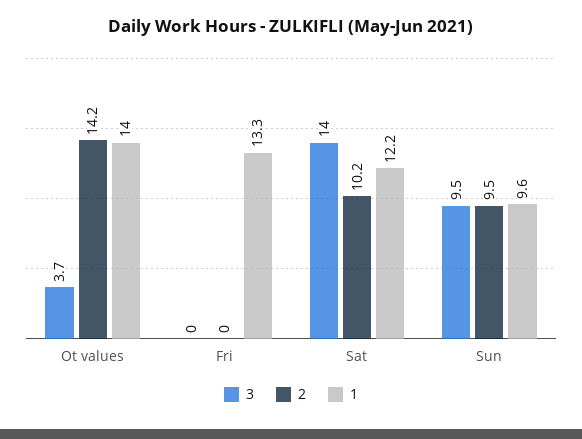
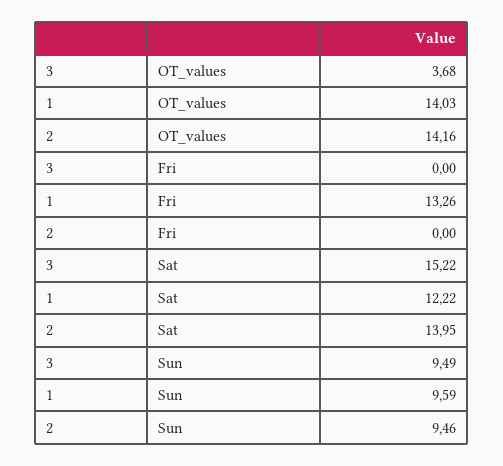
  {
    "3": {
      "Ot values": 3.68,
      "Fri": 0,
-     "Sat": 14,
+     "Sat": 15.22,
      "Sun": 9.49
    },
    "2": {
      "Ot values": 14.16,
      "Fri": 0,
-     "Sat": 10.2,
+     "Sat": 13.95,
      "Sun": 9.46
    },
    "1": {
      "Ot values": 14.03,
      "Fri": 13.26,
      "Sat": 12.22,
      "Sun": 9.59
    }
  }

